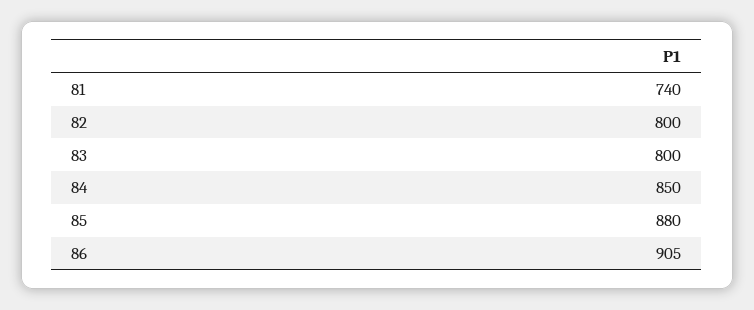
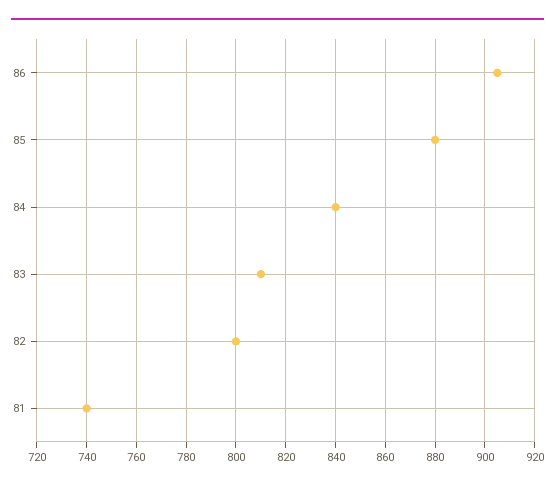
  {
    "81": 740,
    "82": 800,
-   "83": 800,
+   "83": 810,
-   "84": 850,
+   "84": 840,
    "85": 880,
    "86": 905
  }

